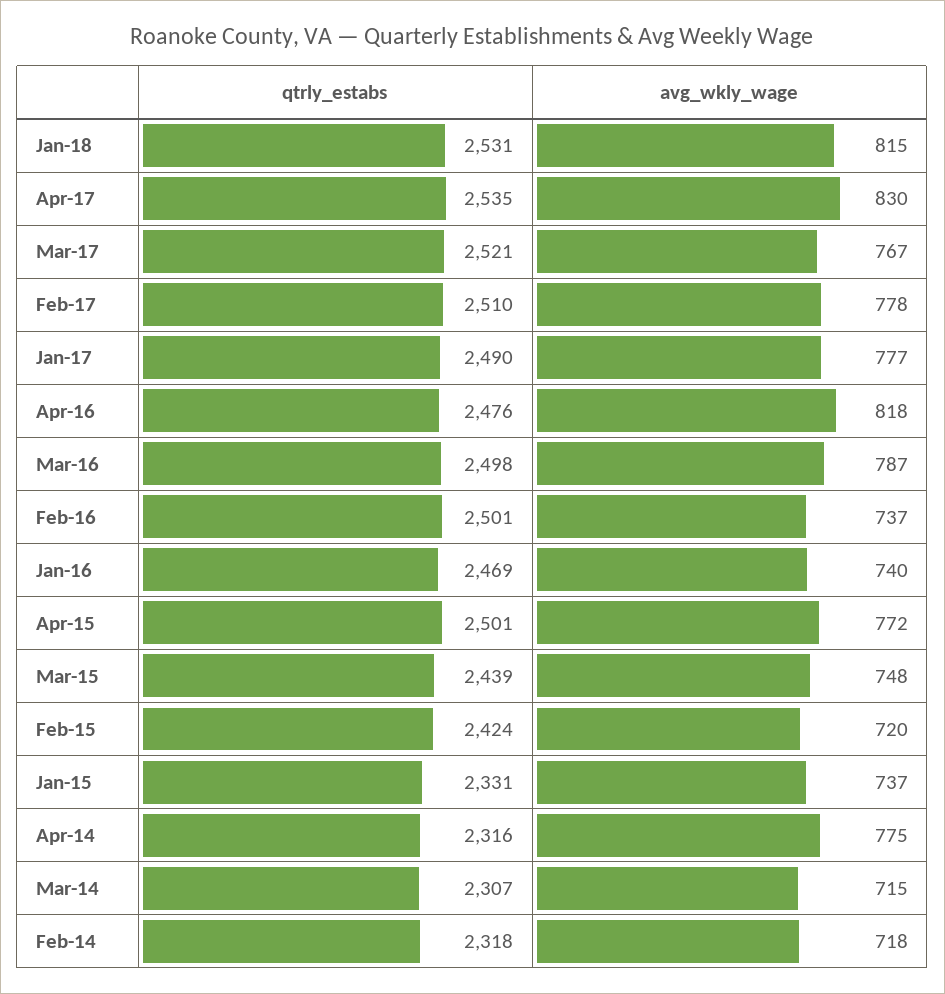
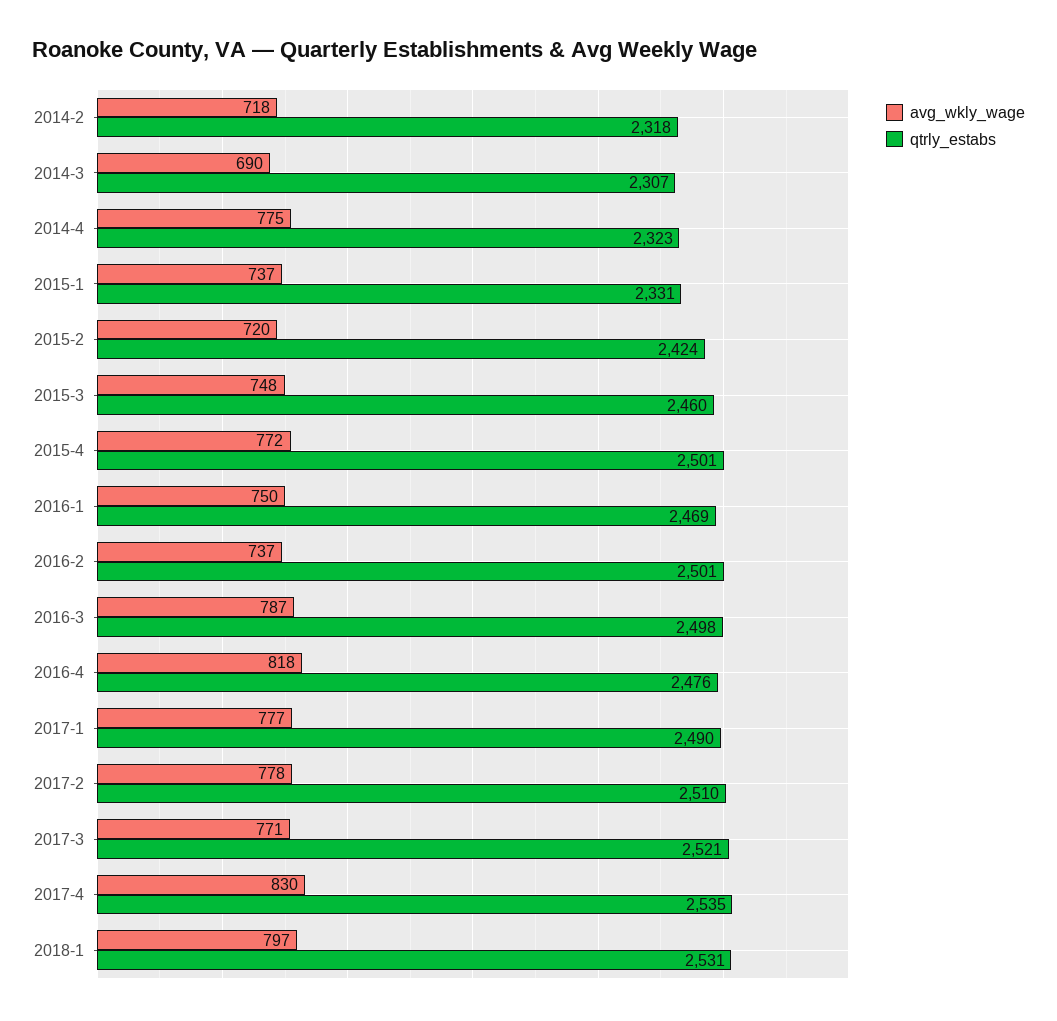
  {
    "qtrly_estabs": {
      "Jan-18": 2531,
      "Apr-17": 2535,
      "Mar-17": 2521,
      "Feb-17": 2510,
      "Jan-17": 2490,
      "Apr-16": 2476,
      "Mar-16": 2498,
      "Feb-16": 2501,
      "Jan-16": 2469,
      "Apr-15": 2501,
-     "Mar-15": 2439,
+     "Mar-15": 2460,
      "Feb-15": 2424,
      "Jan-15": 2331,
-     "Apr-14": 2316,
+     "Apr-14": 2323,
      "Mar-14": 2307,
      "Feb-14": 2318
    },
    "avg_wkly_wage": {
-     "Jan-18": 815,
+     "Jan-18": 797,
      "Apr-17": 830,
-     "Mar-17": 767,
+     "Mar-17": 771,
      "Feb-17": 778,
      "Jan-17": 777,
      "Apr-16": 818,
      "Mar-16": 787,
      "Feb-16": 737,
-     "Jan-16": 740,
+     "Jan-16": 750,
      "Apr-15": 772,
      "Mar-15": 748,
      "Feb-15": 720,
      "Jan-15": 737,
      "Apr-14": 775,
-     "Mar-14": 715,
+     "Mar-14": 690,
      "Feb-14": 718
    }
  }

